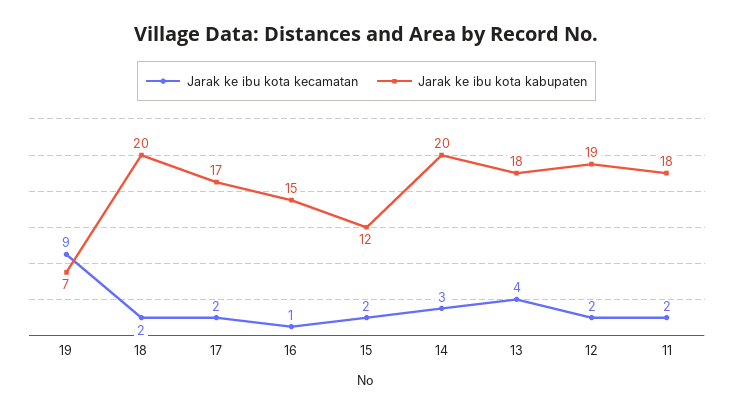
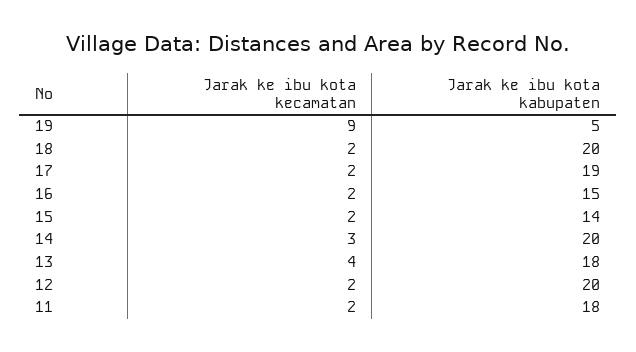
  {
    "Jarak ke ibu kota kecamatan": {
      "19": 9,
      "18": 2,
      "17": 2,
-     "16": 1,
+     "16": 2,
      "15": 2,
      "14": 3,
      "13": 4,
      "12": 2,
      "11": 2
    },
    "Jarak ke ibu kota kabupaten": {
-     "19": 7,
+     "19": 5,
      "18": 20,
-     "17": 17,
+     "17": 19,
      "16": 15,
-     "15": 12,
+     "15": 14,
      "14": 20,
      "13": 18,
-     "12": 19,
+     "12": 20,
      "11": 18
    }
  }

